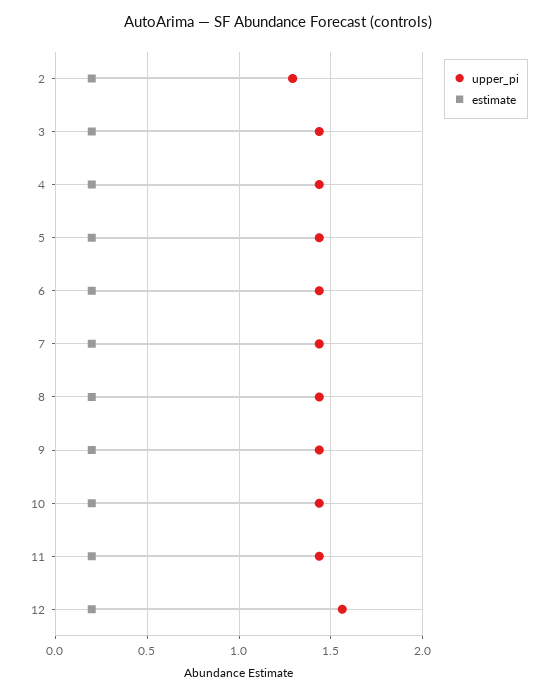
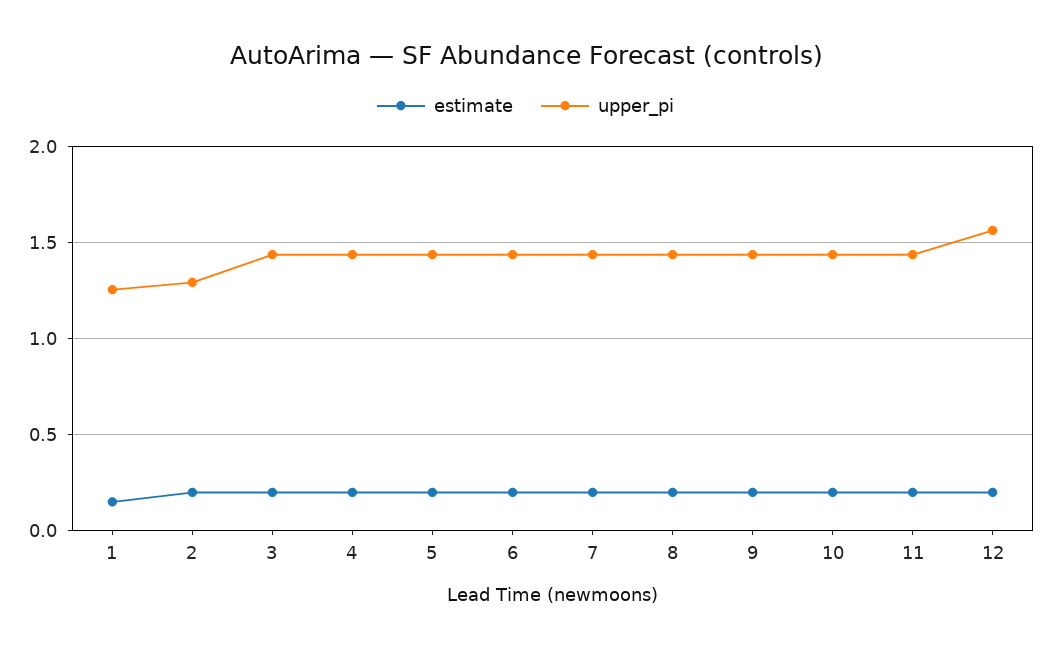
  {
    "upper_pi": {
      "2": 1.3,
      "3": 1.45,
      "4": 1.45,
      "5": 1.45,
      "6": 1.45,
      "7": 1.45,
      "8": 1.45,
      "9": 1.45,
      "10": 1.45,
      "11": 1.45,
-     "12": 1.55
+     "12": 1.55,
+     "1": 1.25
    },
    "estimate": {
      "2": 0.2,
      "3": 0.2,
      "4": 0.2,
      "5": 0.2,
      "6": 0.2,
      "7": 0.2,
      "8": 0.2,
      "9": 0.2,
      "10": 0.2,
      "11": 0.2,
-     "12": 0.2
+     "12": 0.2,
+     "1": 0.15
    }
  }

